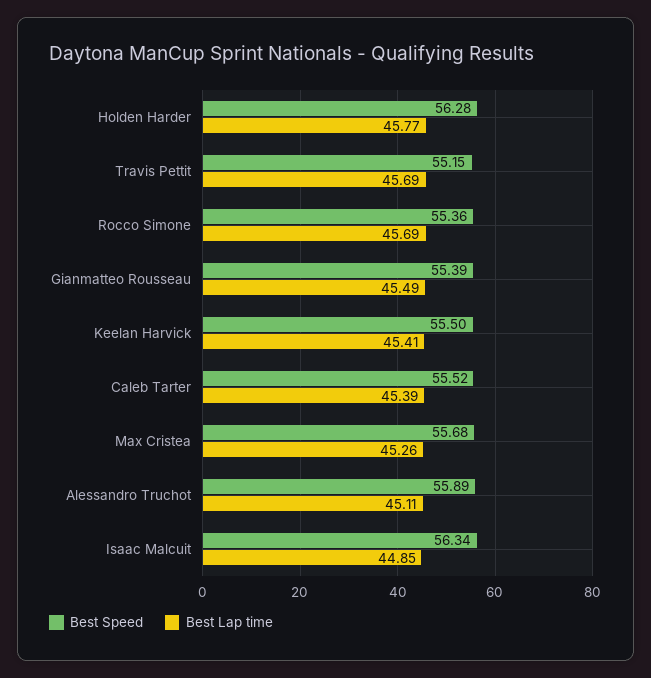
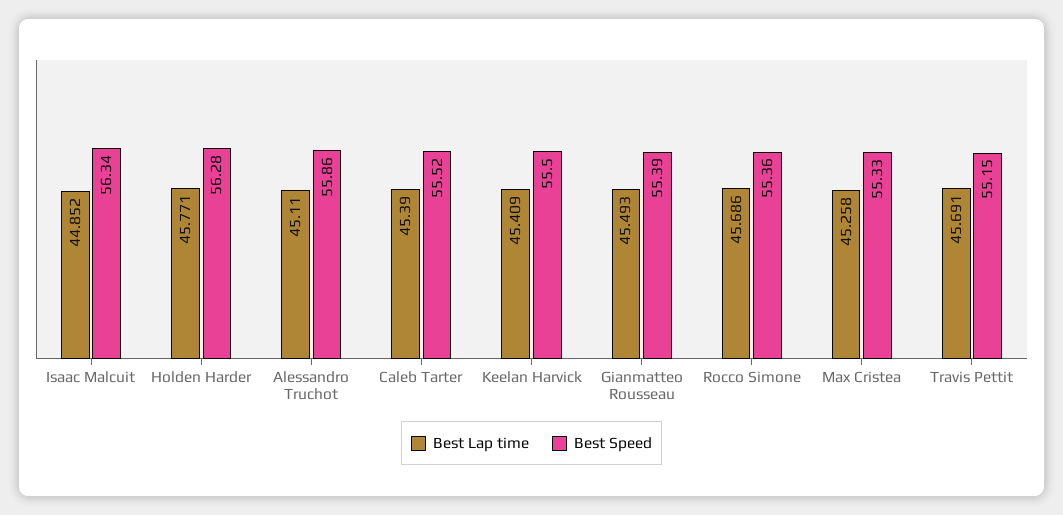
  {
    "Best Speed": {
      "Holden Harder": 56.28,
      "Travis Pettit": 55.15,
      "Rocco Simone": 55.36,
      "Gianmatteo Rousseau": 55.39,
      "Keelan Harvick": 55.5,
      "Caleb Tarter": 55.52,
-     "Max Cristea": 55.68,
+     "Max Cristea": 55.33,
-     "Alessandro Truchot": 55.89,
+     "Alessandro Truchot": 55.86,
      "Isaac Malcuit": 56.34
    },
    "Best Lap time": {
      "Holden Harder": 45.771,
      "Travis Pettit": 45.691,
      "Rocco Simone": 45.686,
      "Gianmatteo Rousseau": 45.493,
      "Keelan Harvick": 45.409,
      "Caleb Tarter": 45.39,
      "Max Cristea": 45.258,
      "Alessandro Truchot": 45.11,
      "Isaac Malcuit": 44.852
    }
  }

